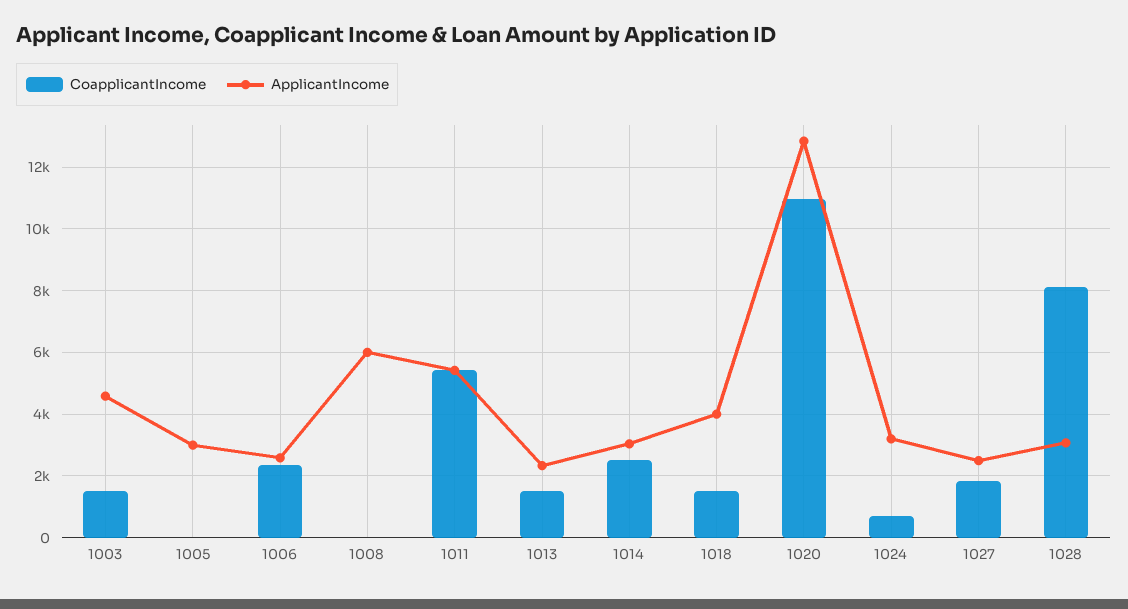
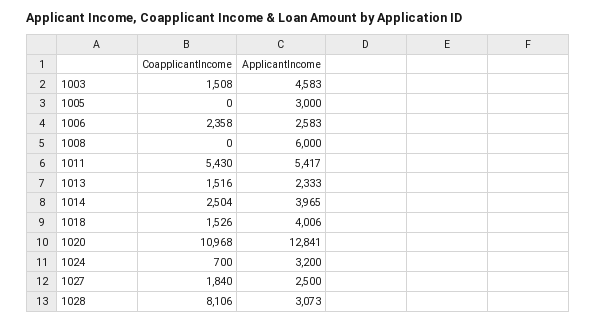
  {
    "CoapplicantIncome": {
      "1003": 1508,
      "1005": 0,
      "1006": 2358,
      "1008": 0,
      "1011": 5430,
      "1013": 1516,
      "1014": 2504,
      "1018": 1526,
      "1020": 10968,
      "1024": 700,
      "1027": 1840,
      "1028": 8106
    },
    "ApplicantIncome": {
      "1003": 4583,
      "1005": 3000,
      "1006": 2583,
      "1008": 6000,
      "1011": 5417,
      "1013": 2333,
-     "1014": 3000,
+     "1014": 3965,
      "1018": 4006,
      "1020": 12841,
      "1024": 3200,
      "1027": 2500,
      "1028": 3073
    }
  }

